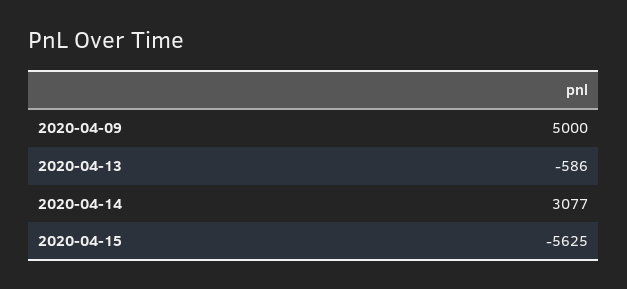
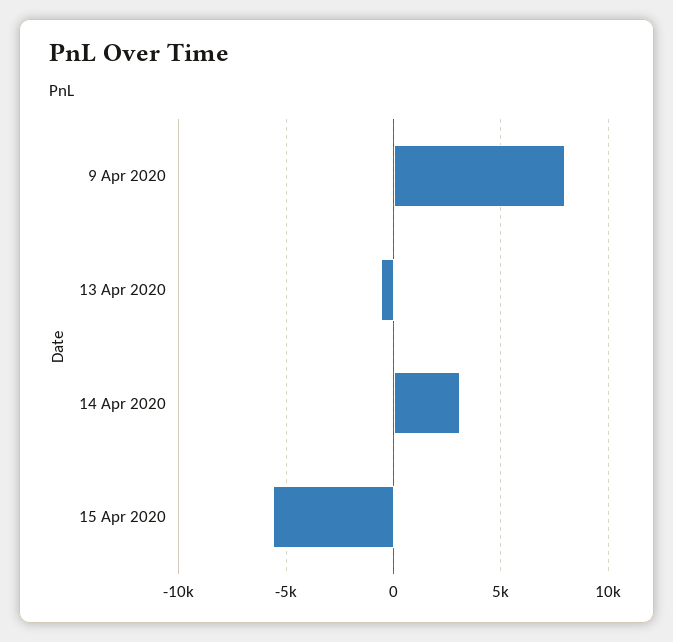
  {
-   "2020-04-09": 5000,
+   "2020-04-09": 8000,
    "2020-04-13": -586,
    "2020-04-14": 3077,
    "2020-04-15": -5625
  }

